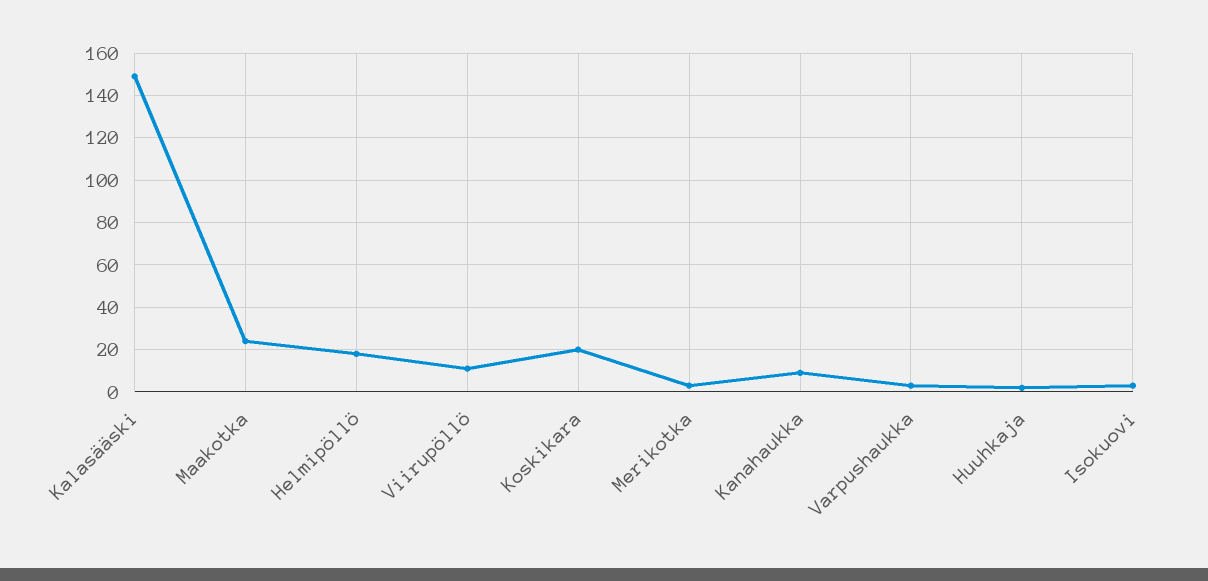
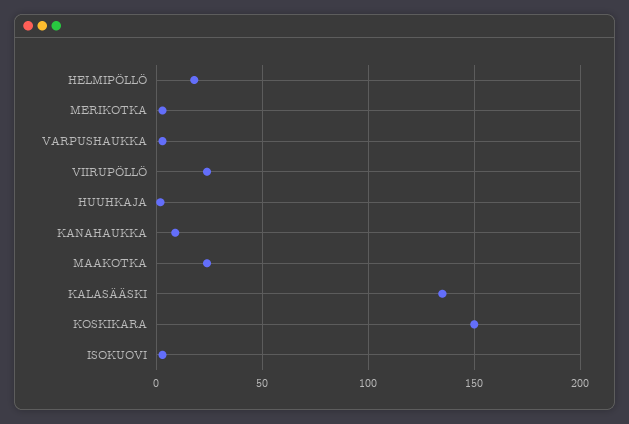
  {
-   "Kalasääski": 150,
+   "Kalasääski": 135,
    "Maakotka": 25,
    "Helmipöllö": 20,
-   "Viirupöllö": 10,
+   "Viirupöllö": 25,
-   "Koskikara": 20,
+   "Koskikara": 150,
    "Merikotka": 5,
    "Kanahaukka": 10,
    "Varpushaukka": 5,
    "Huuhkaja": 0,
    "Isokuovi": 5
  }

